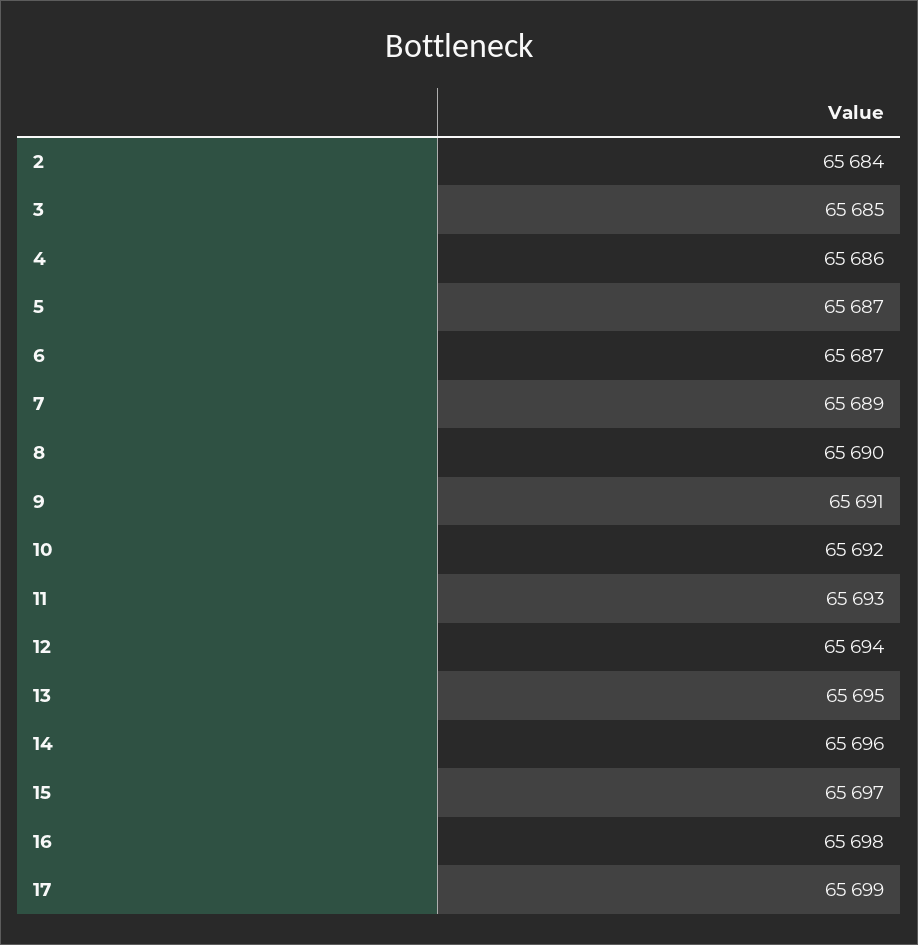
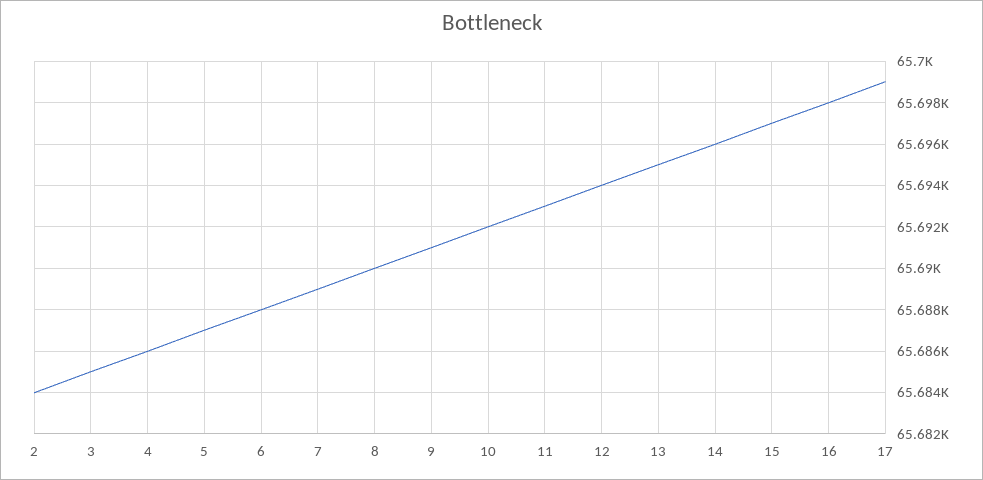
  {
    "2": 65684,
    "3": 65685,
    "4": 65686,
    "5": 65687,
-   "6": 65687,
+   "6": 65688,
    "7": 65689,
    "8": 65690,
    "9": 65691,
    "10": 65692,
    "11": 65693,
    "12": 65694,
    "13": 65695,
    "14": 65696,
    "15": 65697,
    "16": 65698,
    "17": 65699
  }

